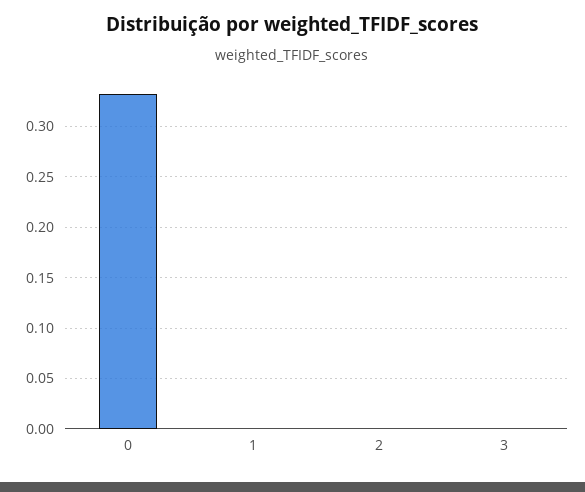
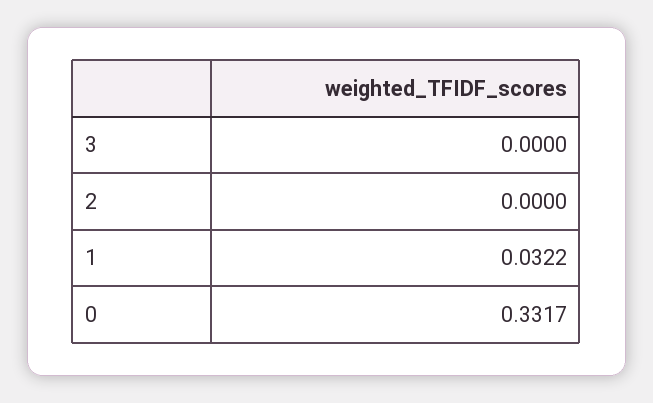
  {
    "0": 0.3317,
-   "1": 0,
+   "1": 0.0322,
    "2": 0,
    "3": 0
  }

